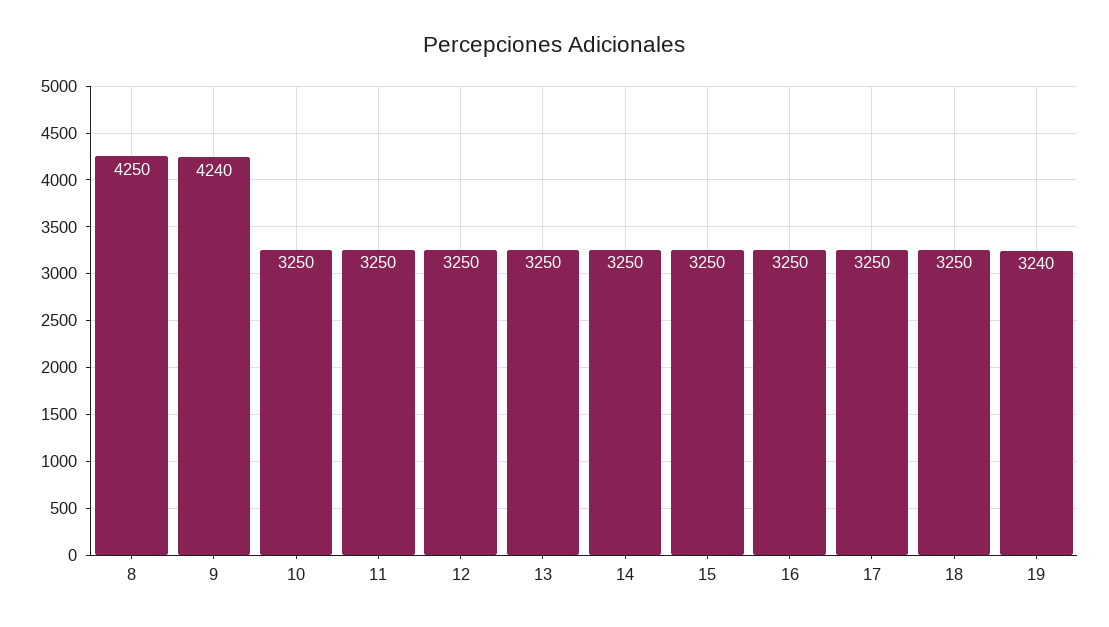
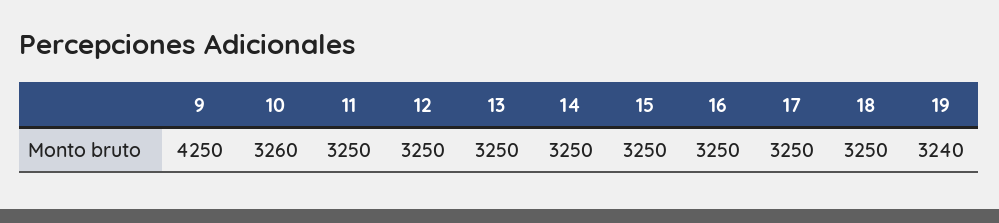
  {
-   "8": 4250,
-   "9": 4240,
+   "9": 4250,
-   "10": 3250,
+   "10": 3260,
    "11": 3250,
    "12": 3250,
    "13": 3250,
    "14": 3250,
    "15": 3250,
    "16": 3250,
    "17": 3250,
    "18": 3250,
    "19": 3240
  }

